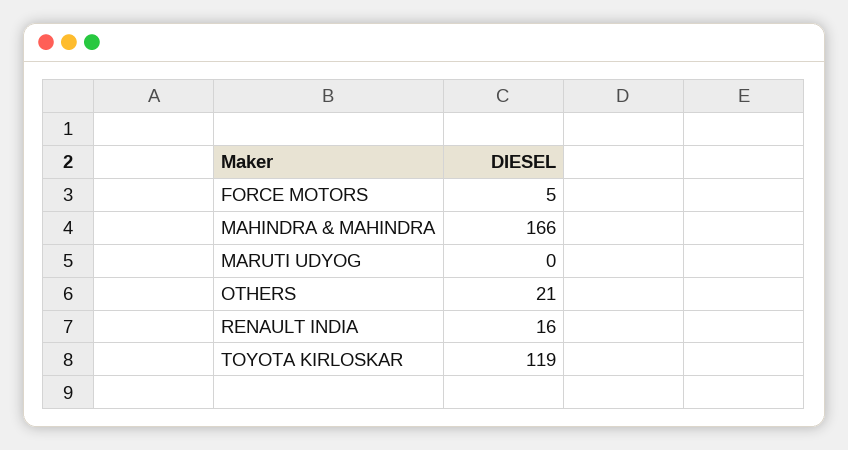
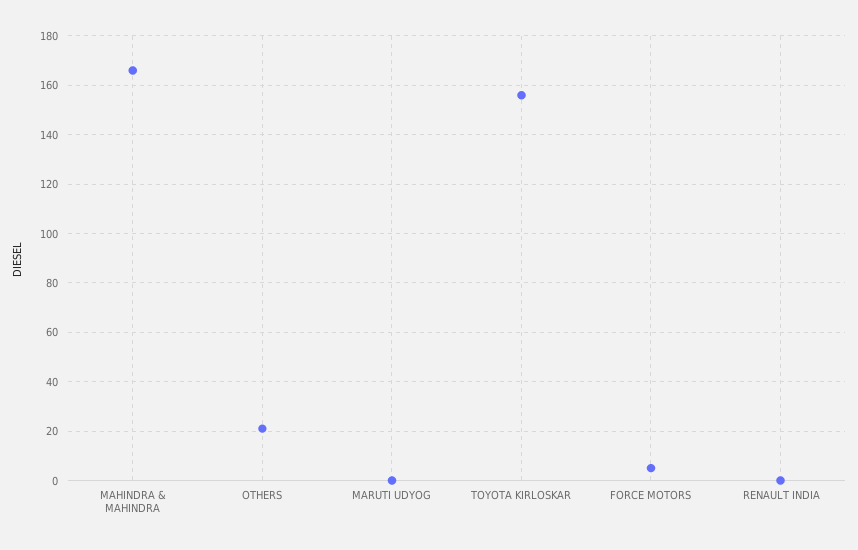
  {
    "FORCE MOTORS": 5,
    "MAHINDRA & MAHINDRA": 166,
    "MARUTI UDYOG": 0,
    "OTHERS": 21,
-   "RENAULT INDIA": 16,
+   "RENAULT INDIA": 0,
-   "TOYOTA KIRLOSKAR": 119
+   "TOYOTA KIRLOSKAR": 155
  }

